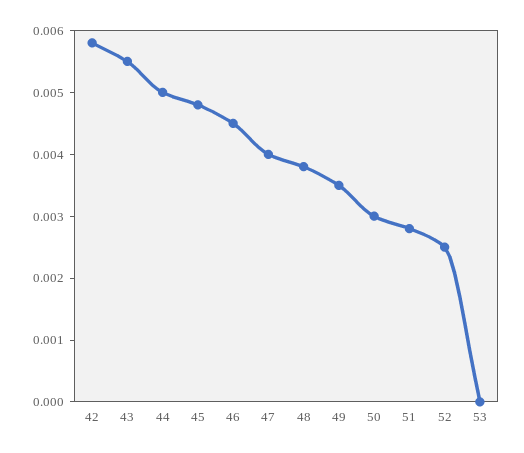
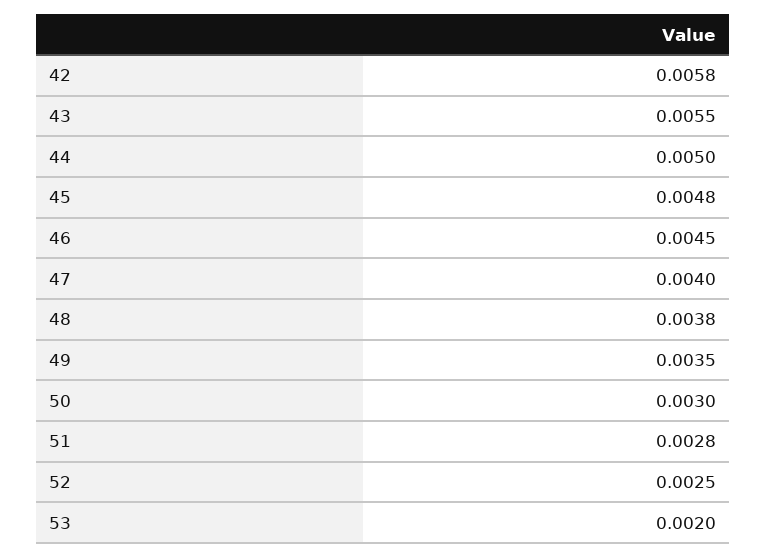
  {
    "42": 0.0058,
    "43": 0.0055,
    "44": 0.005,
    "45": 0.0048,
    "46": 0.0045,
    "47": 0.004,
    "48": 0.0038,
    "49": 0.0035,
    "50": 0.003,
    "51": 0.0028,
    "52": 0.0025,
-   "53": 0
+   "53": 0.002
  }

